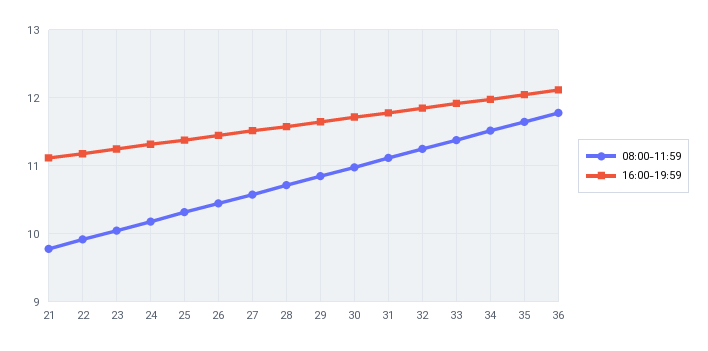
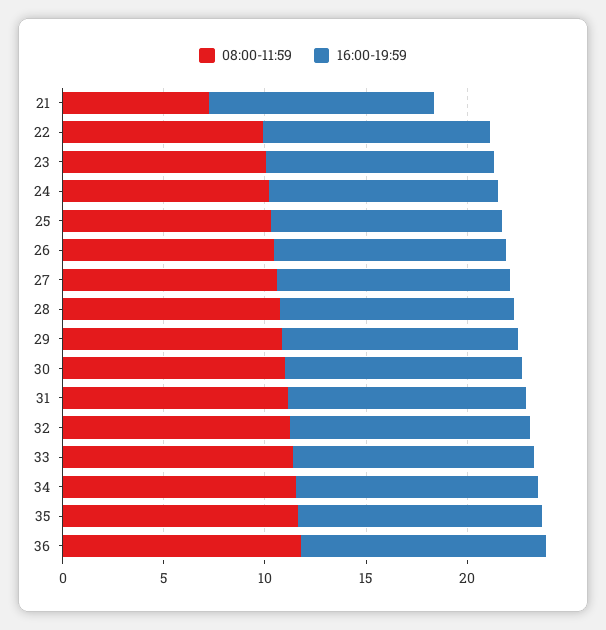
  {
    "08:00-11:59": {
-     "21": 9.8,
+     "21": 7,
      "22": 9.9,
      "23": 10.1,
      "24": 10.2,
      "25": 10.3,
      "26": 10.5,
      "27": 10.6,
      "28": 10.7,
      "29": 10.9,
      "30": 11,
      "31": 11.1,
      "32": 11.3,
      "33": 11.4,
      "34": 11.5,
      "35": 11.7,
      "36": 11.8
    },
    "16:00-19:59": {
      "21": 11.1,
      "22": 11.2,
      "23": 11.3,
      "24": 11.3,
      "25": 11.4,
      "26": 11.5,
      "27": 11.5,
      "28": 11.6,
      "29": 11.7,
      "30": 11.7,
      "31": 11.8,
      "32": 11.9,
      "33": 11.9,
      "34": 12,
      "35": 12.1,
      "36": 12.1
    }
  }

